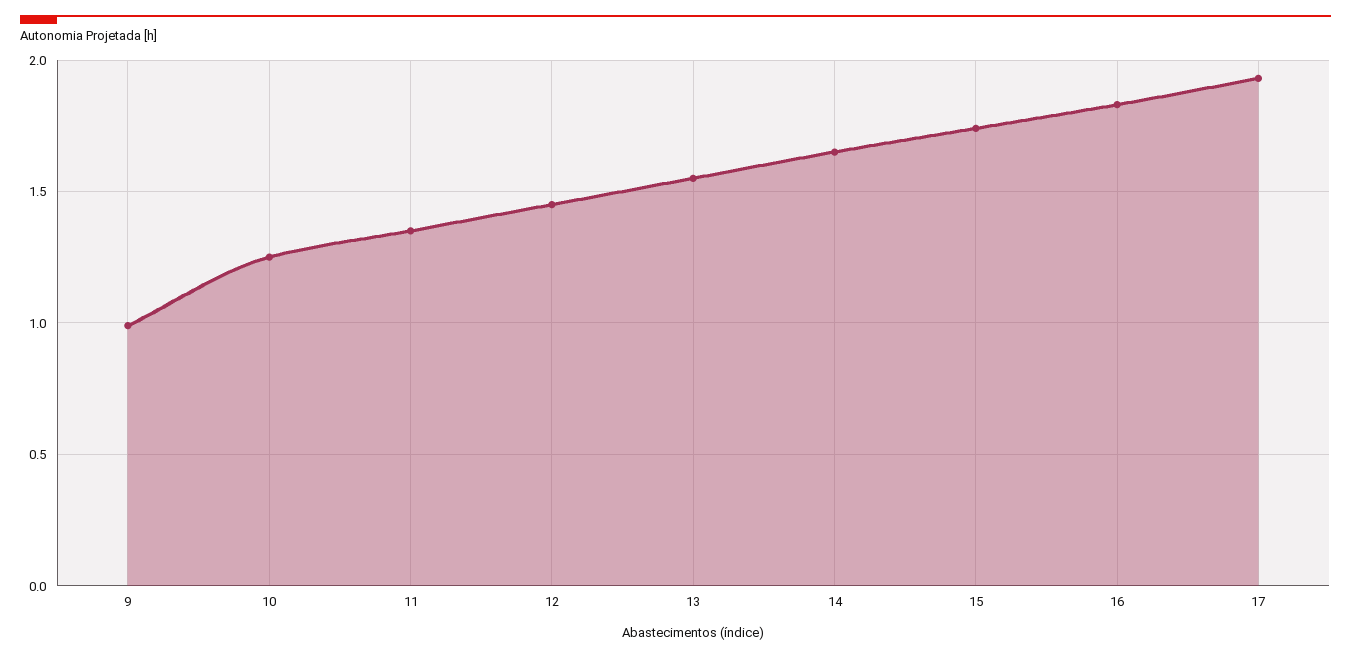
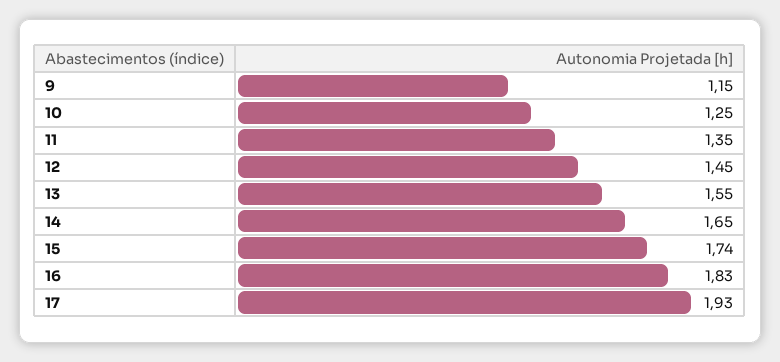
  {
-   "9": 1,
+   "9": 1.15,
    "10": 1.25,
    "11": 1.35,
    "12": 1.45,
    "13": 1.55,
    "14": 1.65,
    "15": 1.74,
    "16": 1.83,
    "17": 1.93
  }

